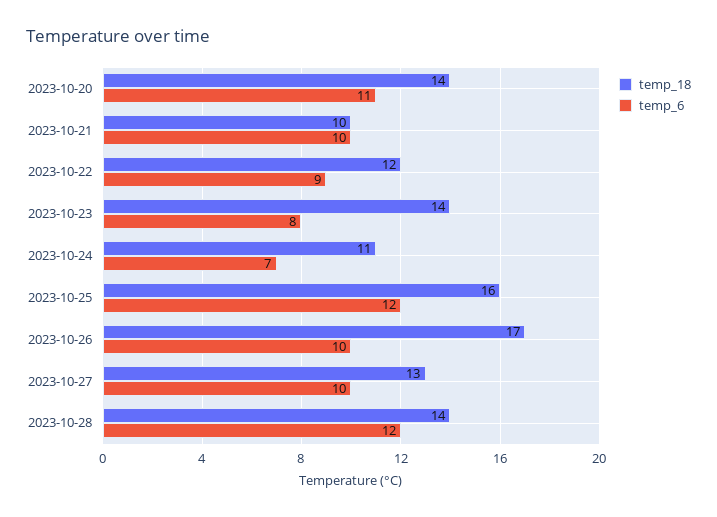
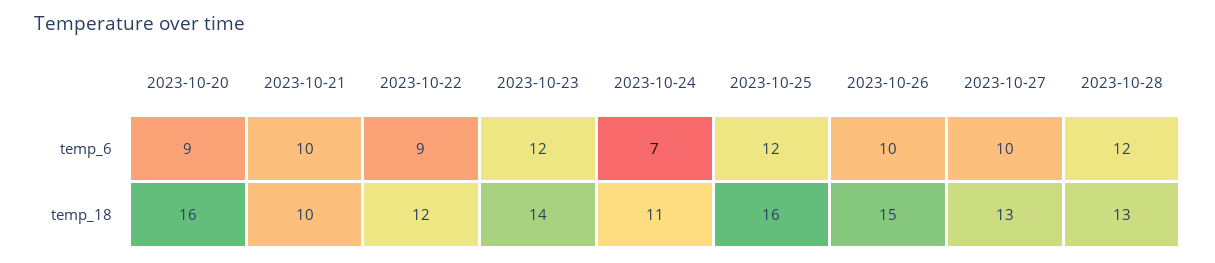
  {
    "temp_18": {
-     "2023-10-20": 14,
+     "2023-10-20": 16,
      "2023-10-21": 10,
      "2023-10-22": 12,
      "2023-10-23": 14,
      "2023-10-24": 11,
      "2023-10-25": 16,
-     "2023-10-26": 17,
+     "2023-10-26": 15,
      "2023-10-27": 13,
-     "2023-10-28": 14
+     "2023-10-28": 13
    },
    "temp_6": {
-     "2023-10-20": 11,
+     "2023-10-20": 9,
      "2023-10-21": 10,
      "2023-10-22": 9,
-     "2023-10-23": 8,
+     "2023-10-23": 12,
      "2023-10-24": 7,
      "2023-10-25": 12,
      "2023-10-26": 10,
      "2023-10-27": 10,
      "2023-10-28": 12
    }
  }

